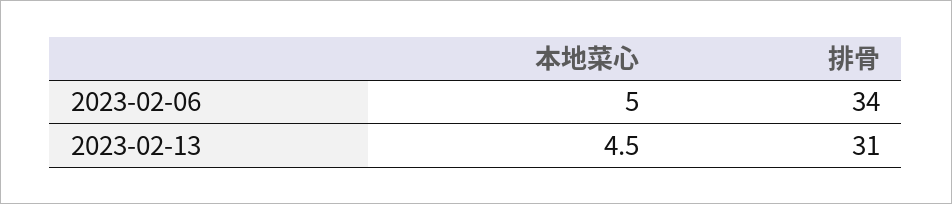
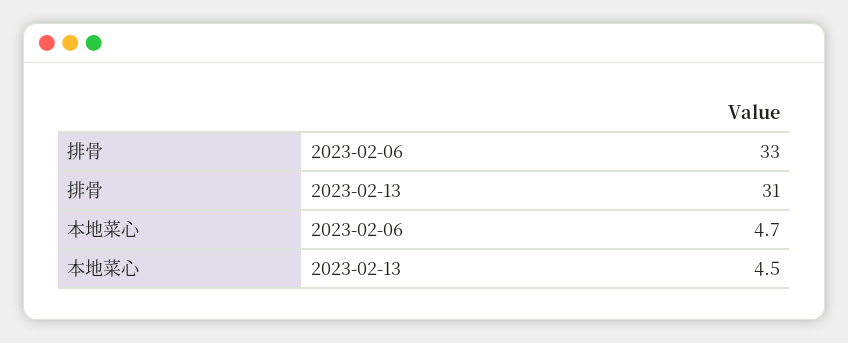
  {
    "本地菜心": {
-     "2023-02-06": 5,
+     "2023-02-06": 4.7,
      "2023-02-13": 4.5
    },
    "排骨": {
-     "2023-02-06": 34,
+     "2023-02-06": 33,
      "2023-02-13": 31
    }
  }

